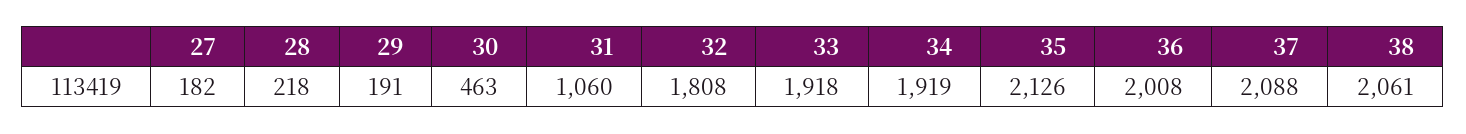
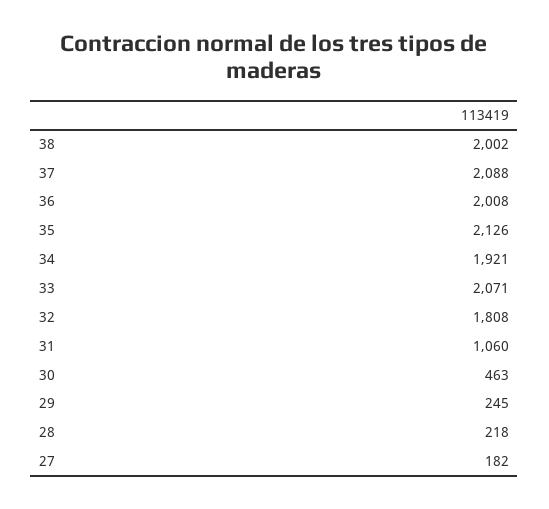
  {
    "27": 182,
    "28": 218,
-   "29": 191,
+   "29": 245,
    "30": 463,
    "31": 1060,
    "32": 1808,
-   "33": 1918,
+   "33": 2071,
-   "34": 1919,
+   "34": 1921,
    "35": 2126,
    "36": 2008,
    "37": 2088,
-   "38": 2061
+   "38": 2002
  }

